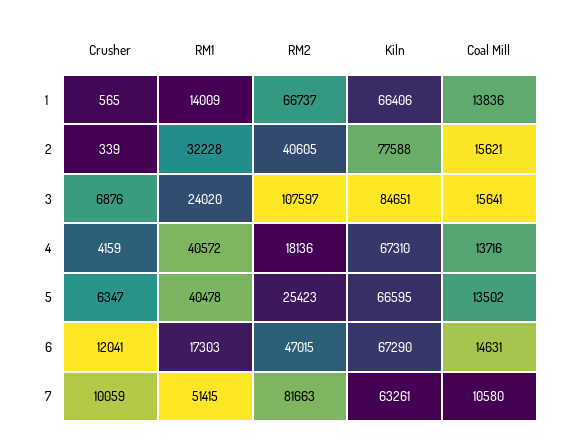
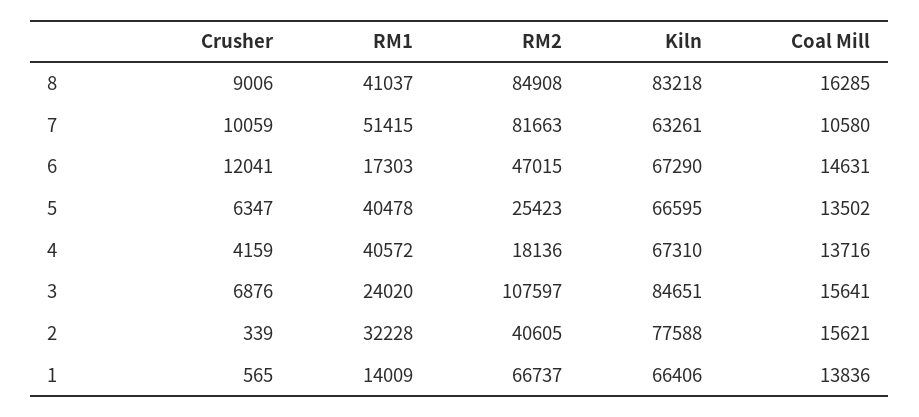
  {
    "Crusher": {
      "1": 565,
      "2": 339,
      "3": 6876,
      "4": 4159,
      "5": 6347,
      "6": 12041,
-     "7": 10059
+     "7": 10059,
+     "8": 9006
    },
    "RM1": {
      "1": 14009,
      "2": 32228,
      "3": 24020,
      "4": 40572,
      "5": 40478,
      "6": 17303,
-     "7": 51415
+     "7": 51415,
+     "8": 41037
    },
    "RM2": {
      "1": 66737,
      "2": 40605,
      "3": 107597,
      "4": 18136,
      "5": 25423,
      "6": 47015,
-     "7": 81663
+     "7": 81663,
+     "8": 84908
    },
    "Kiln": {
      "1": 66406,
      "2": 77588,
      "3": 84651,
      "4": 67310,
      "5": 66595,
      "6": 67290,
-     "7": 63261
+     "7": 63261,
+     "8": 83218
    },
    "Coal Mill": {
      "1": 13836,
      "2": 15621,
      "3": 15641,
      "4": 13716,
      "5": 13502,
      "6": 14631,
-     "7": 10580
+     "7": 10580,
+     "8": 16285
    }
  }

